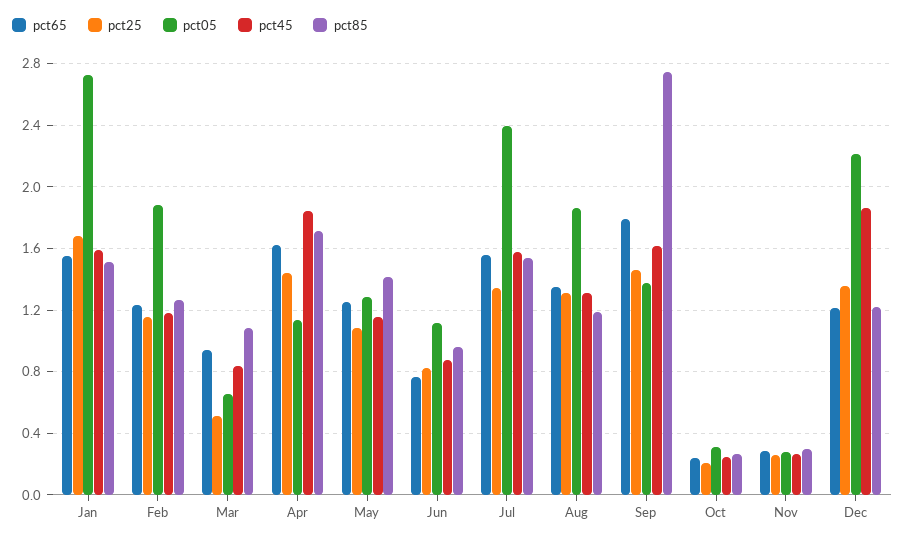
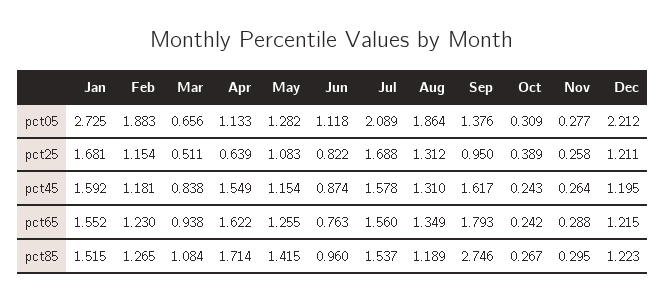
  {
    "pct65": {
      "Jan": 1.552,
      "Feb": 1.23,
      "Mar": 0.938,
      "Apr": 1.622,
      "May": 1.255,
      "Jun": 0.763,
      "Jul": 1.56,
      "Aug": 1.349,
      "Sep": 1.793,
      "Oct": 0.242,
      "Nov": 0.288,
      "Dec": 1.215
    },
    "pct25": {
      "Jan": 1.681,
      "Feb": 1.154,
      "Mar": 0.511,
-     "Apr": 1.45,
+     "Apr": 0.639,
      "May": 1.083,
      "Jun": 0.822,
-     "Jul": 1.35,
+     "Jul": 1.688,
      "Aug": 1.312,
-     "Sep": 1.45,
+     "Sep": 0.95,
-     "Oct": 0.2,
+     "Oct": 0.389,
      "Nov": 0.258,
-     "Dec": 1.35
+     "Dec": 1.211
    },
    "pct05": {
      "Jan": 2.725,
      "Feb": 1.883,
      "Mar": 0.656,
      "Apr": 1.133,
      "May": 1.282,
      "Jun": 1.118,
-     "Jul": 2.4,
+     "Jul": 2.089,
      "Aug": 1.864,
      "Sep": 1.376,
      "Oct": 0.309,
      "Nov": 0.277,
      "Dec": 2.212
    },
    "pct45": {
      "Jan": 1.592,
      "Feb": 1.181,
      "Mar": 0.838,
-     "Apr": 1.85,
+     "Apr": 1.549,
      "May": 1.154,
      "Jun": 0.874,
      "Jul": 1.578,
      "Aug": 1.31,
      "Sep": 1.617,
      "Oct": 0.243,
      "Nov": 0.264,
-     "Dec": 1.85
+     "Dec": 1.195
    },
    "pct85": {
      "Jan": 1.515,
      "Feb": 1.265,
      "Mar": 1.084,
      "Apr": 1.714,
      "May": 1.415,
      "Jun": 0.96,
      "Jul": 1.537,
      "Aug": 1.189,
      "Sep": 2.746,
      "Oct": 0.267,
      "Nov": 0.295,
      "Dec": 1.223
    }
  }

